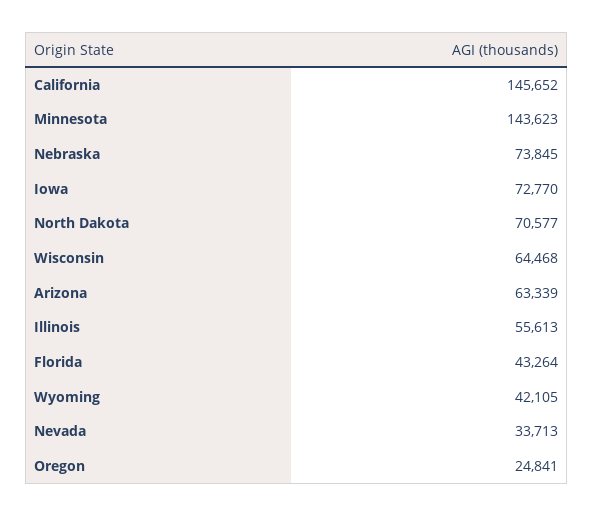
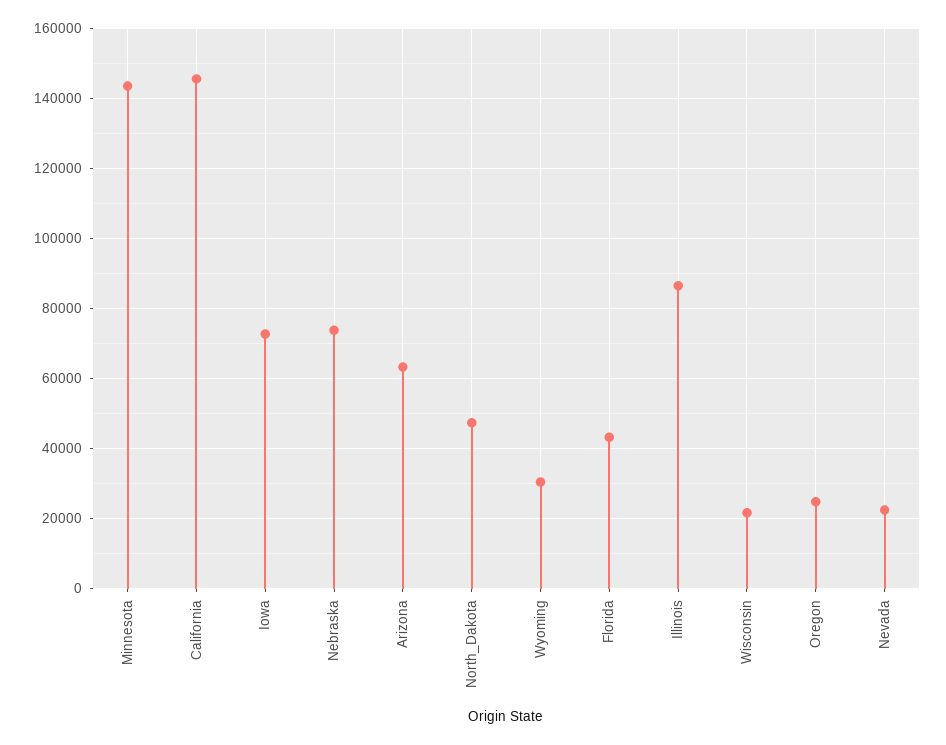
  {
    "California": 145652,
    "Minnesota": 143623,
    "Nebraska": 73845,
    "Iowa": 72770,
-   "North Dakota": 70577,
+   "North Dakota": 48000,
-   "Wisconsin": 64468,
+   "Wisconsin": 22000,
    "Arizona": 63339,
-   "Illinois": 55613,
+   "Illinois": 86000,
    "Florida": 43264,
-   "Wyoming": 42105,
+   "Wyoming": 30000,
-   "Nevada": 33713,
+   "Nevada": 22000,
    "Oregon": 24841
  }

